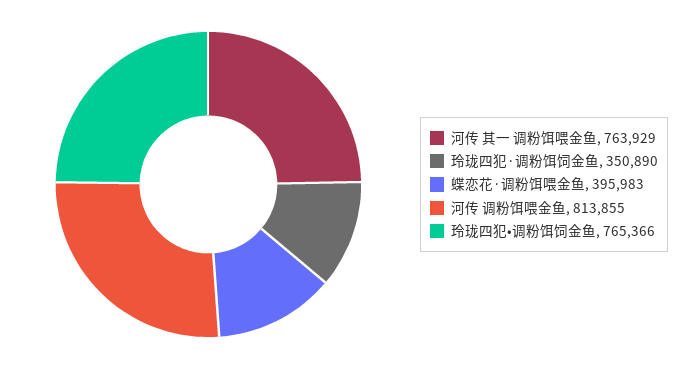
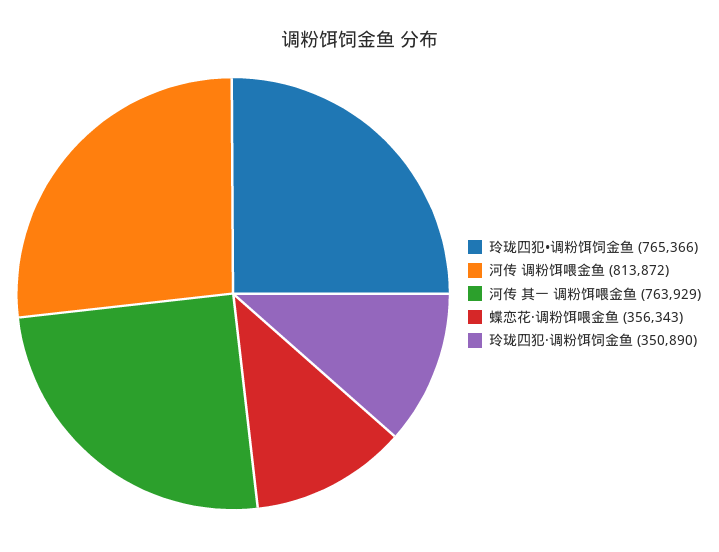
  {
    "河传 其一 调粉饵喂金鱼": 763929,
    "玲珑四犯·调粉饵饲金鱼": 350890,
-   "蝶恋花·调粉饵喂金鱼": 395983,
+   "蝶恋花·调粉饵喂金鱼": 356343,
-   "河传 调粉饵喂金鱼": 813855,
+   "河传 调粉饵喂金鱼": 813872,
    "玲珑四犯•调粉饵饲金鱼": 765366
  }

